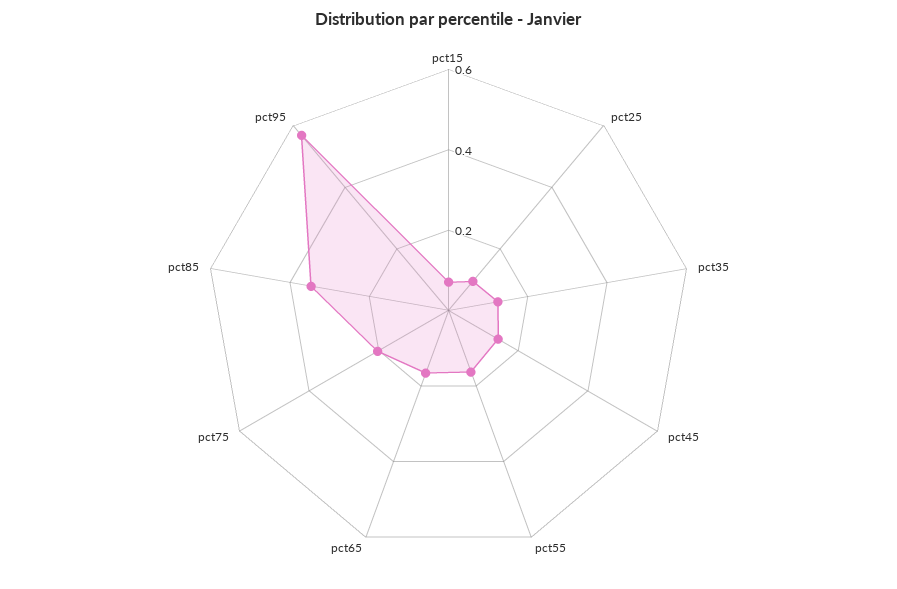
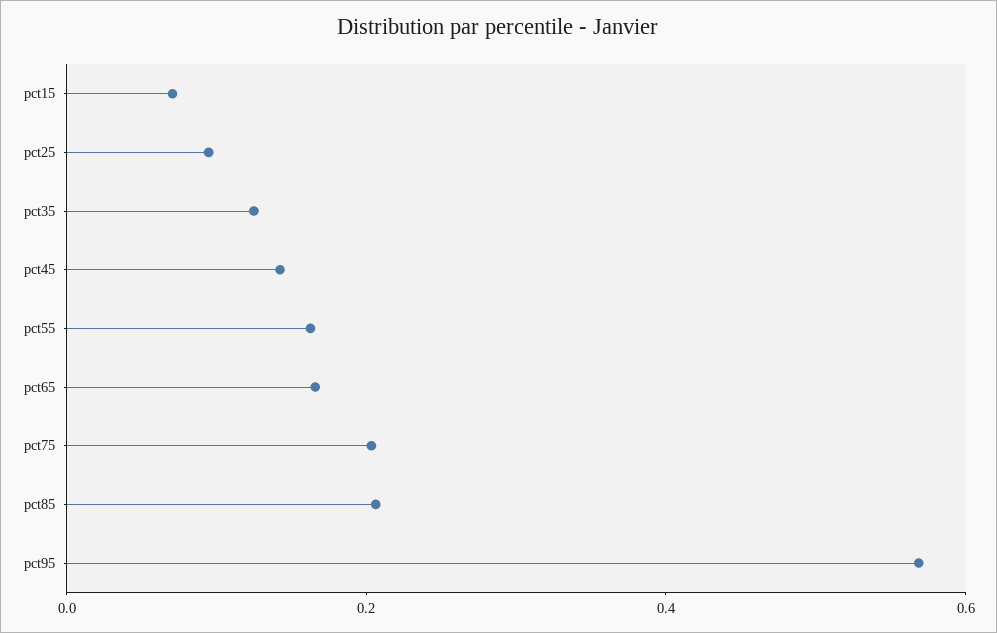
  {
    "pct15": 0.05,
    "pct25": 0.1,
    "pct35": 0.15,
    "pct45": 0.15,
    "pct55": 0.15,
    "pct65": 0.15,
    "pct75": 0.2,
-   "pct85": 0.35,
+   "pct85": 0.2,
    "pct95": 0.55
  }

